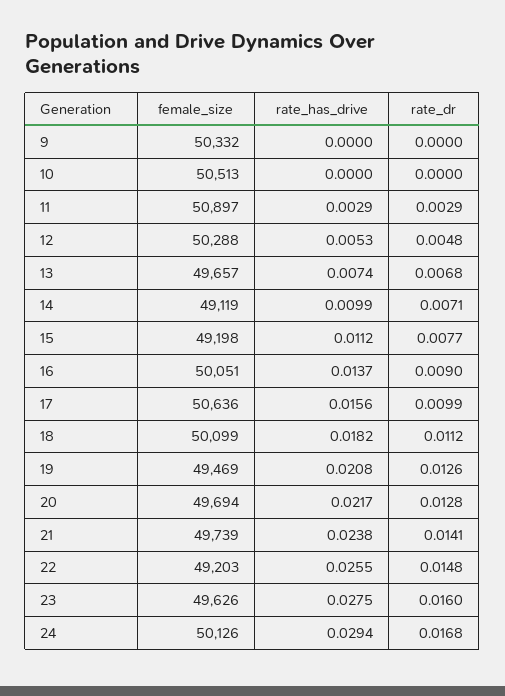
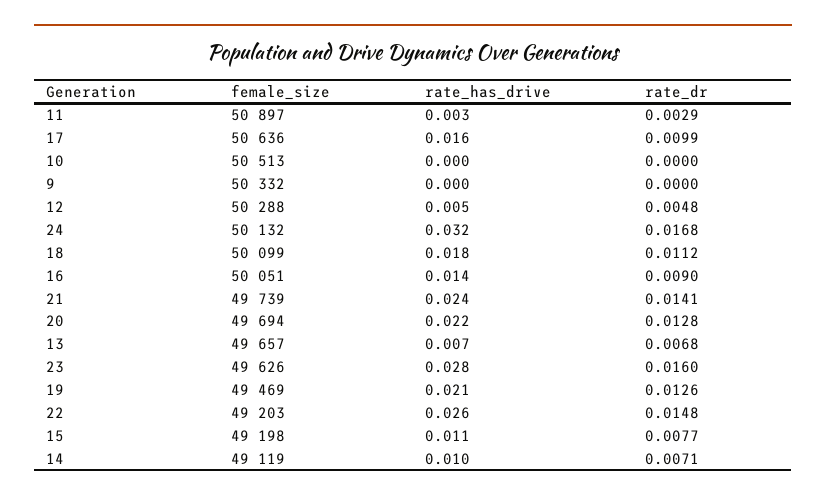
  {
    "female_size": {
      "9": 50332,
      "10": 50513,
      "11": 50897,
      "12": 50288,
      "13": 49657,
      "14": 49119,
      "15": 49198,
      "16": 50051,
      "17": 50636,
      "18": 50099,
      "19": 49469,
      "20": 49694,
      "21": 49739,
      "22": 49203,
      "23": 49626,
-     "24": 50126
+     "24": 50132
    },
    "rate_has_drive": {
      "9": 0,
      "10": 0,
      "11": 0.0029,
      "12": 0.0053,
      "13": 0.0074,
      "14": 0.0099,
      "15": 0.0112,
      "16": 0.0137,
      "17": 0.0156,
      "18": 0.0182,
      "19": 0.0208,
      "20": 0.0217,
      "21": 0.0238,
      "22": 0.0255,
      "23": 0.0275,
-     "24": 0.0294
+     "24": 0.032
    },
    "rate_dr": {
      "9": 0,
      "10": 0,
      "11": 0.0029,
      "12": 0.0048,
      "13": 0.0068,
      "14": 0.0071,
      "15": 0.0077,
      "16": 0.009,
      "17": 0.0099,
      "18": 0.0112,
      "19": 0.0126,
      "20": 0.0128,
      "21": 0.0141,
      "22": 0.0148,
      "23": 0.016,
      "24": 0.0168
    }
  }

